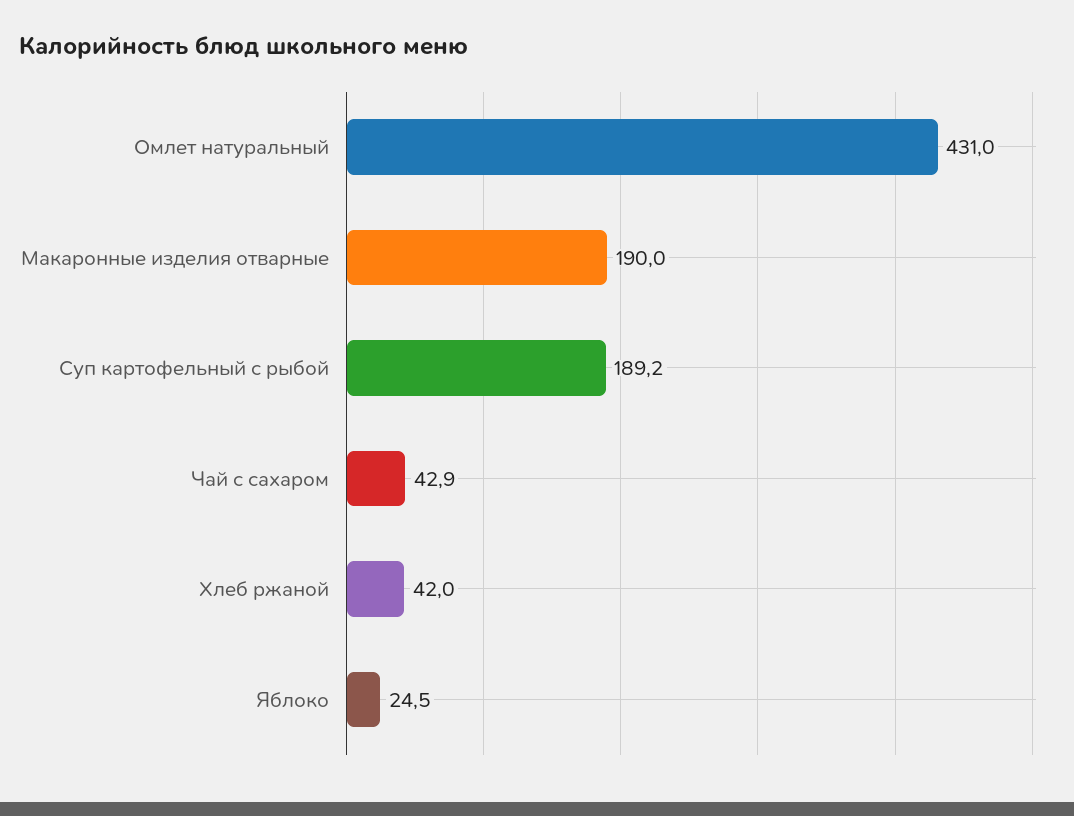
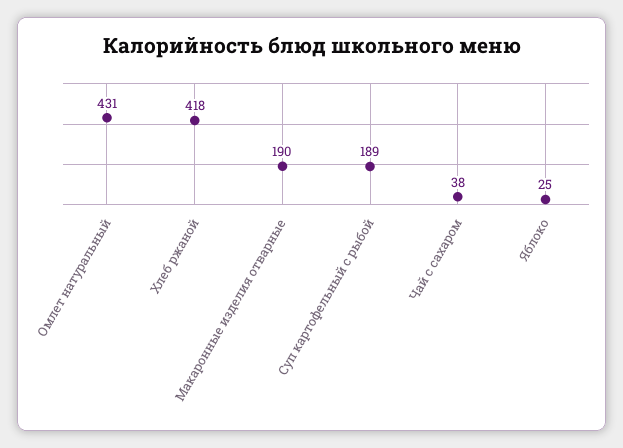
  {
    "Омлет натуральный": 431,
    "Макаронные изделия отварные": 190,
    "Суп картофельный с рыбой": 189.2,
-   "Чай с сахаром": 42.9,
+   "Чай с сахаром": 38,
-   "Хлеб ржаной": 42,
+   "Хлеб ржаной": 418,
    "Яблоко": 24.5
  }

